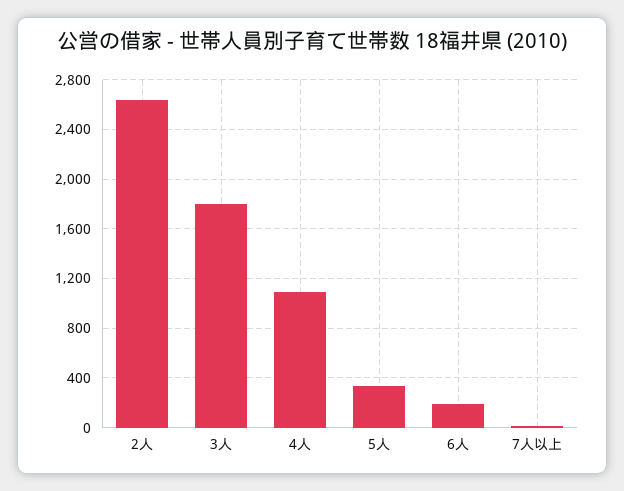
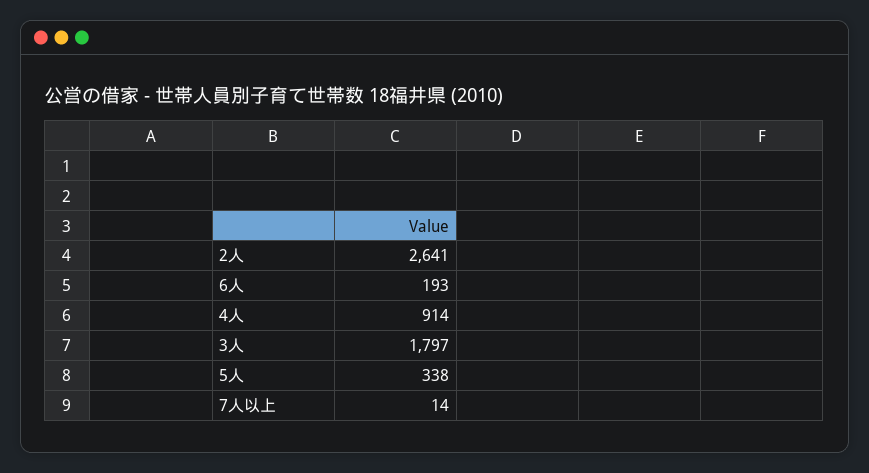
  {
    "2人": 2641,
    "3人": 1797,
-   "4人": 1100,
+   "4人": 914,
    "5人": 338,
    "6人": 193,
    "7人以上": 14
  }

